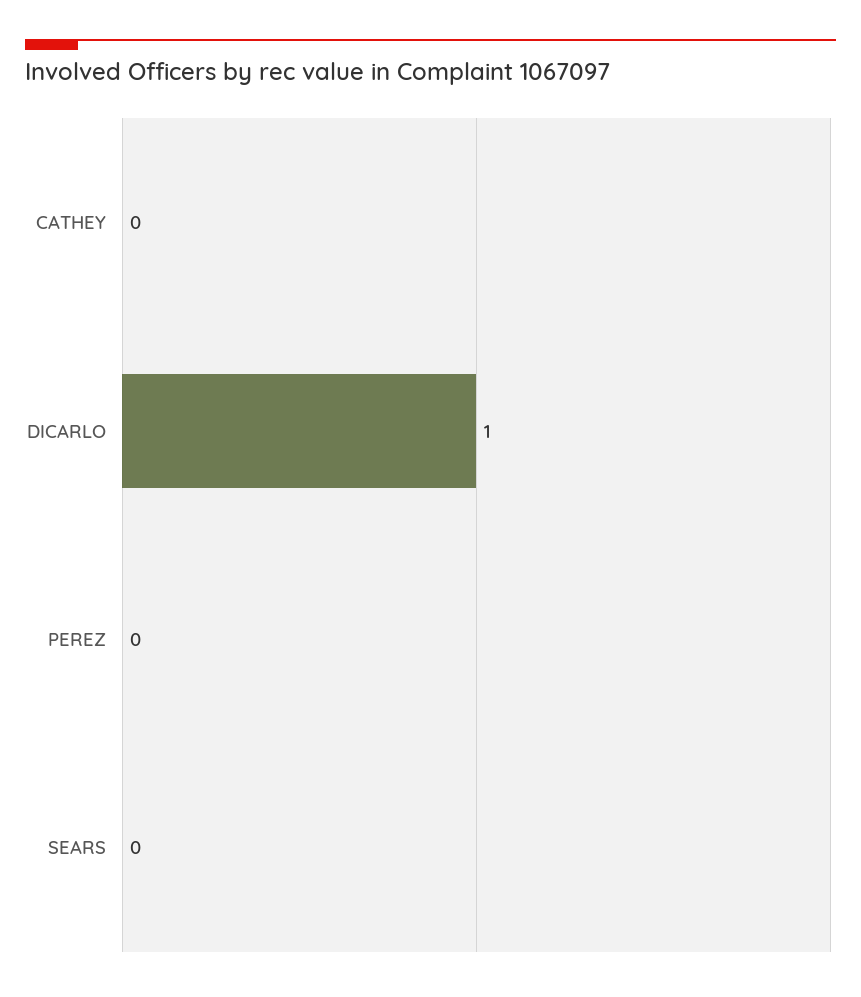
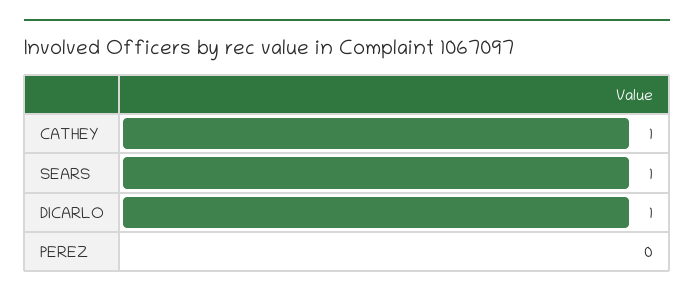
  {
-   "CATHEY": 0,
+   "CATHEY": 1,
    "DICARLO": 1,
    "PEREZ": 0,
-   "SEARS": 0
+   "SEARS": 1
  }

